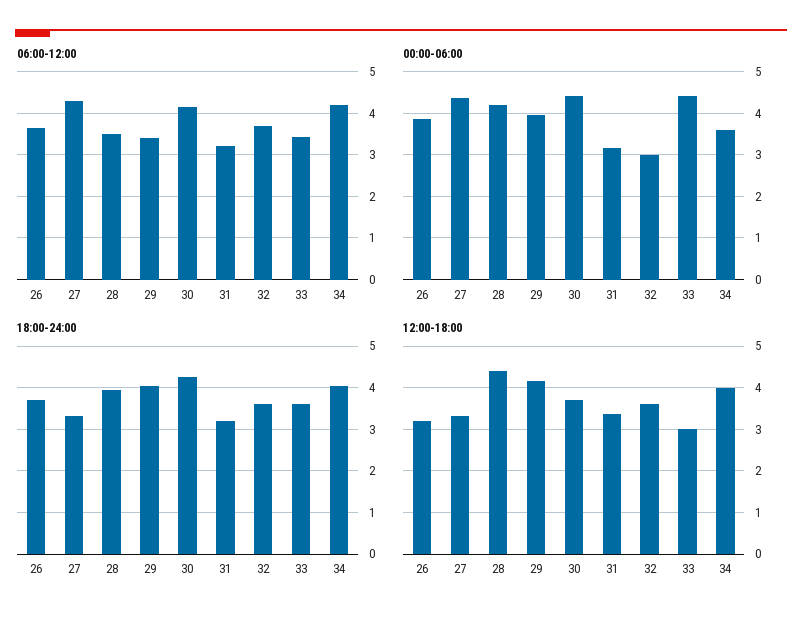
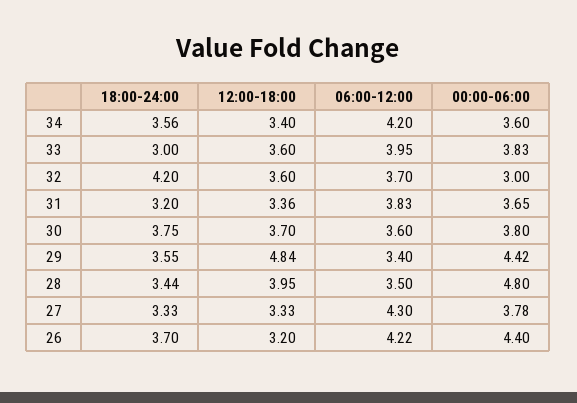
  {
    "06:00-12:00": {
-     "26": 3.6,
+     "26": 4.22,
      "27": 4.3,
      "28": 3.5,
      "29": 3.4,
-     "30": 4.2,
+     "30": 3.6,
-     "31": 3.2,
+     "31": 3.83,
      "32": 3.7,
-     "33": 3.4,
+     "33": 3.95,
      "34": 4.2
    },
    "00:00-06:00": {
-     "26": 3.8,
+     "26": 4.4,
-     "27": 4.4,
+     "27": 3.78,
-     "28": 4.2,
+     "28": 4.8,
-     "29": 4,
+     "29": 4.42,
-     "30": 4.4,
+     "30": 3.8,
-     "31": 3.2,
+     "31": 3.65,
      "32": 3,
-     "33": 4.4,
+     "33": 3.83,
      "34": 3.6
    },
    "18:00-24:00": {
      "26": 3.7,
      "27": 3.33,
-     "28": 4,
+     "28": 3.44,
-     "29": 4,
+     "29": 3.55,
-     "30": 4.2,
+     "30": 3.75,
      "31": 3.2,
-     "32": 3.6,
+     "32": 4.2,
-     "33": 3.6,
+     "33": 3,
-     "34": 4
+     "34": 3.56
    },
    "12:00-18:00": {
      "26": 3.2,
      "27": 3.33,
-     "28": 4.4,
+     "28": 3.95,
-     "29": 4.2,
+     "29": 4.84,
      "30": 3.7,
      "31": 3.36,
      "32": 3.6,
-     "33": 3,
+     "33": 3.6,
-     "34": 4
+     "34": 3.4
    }
  }

